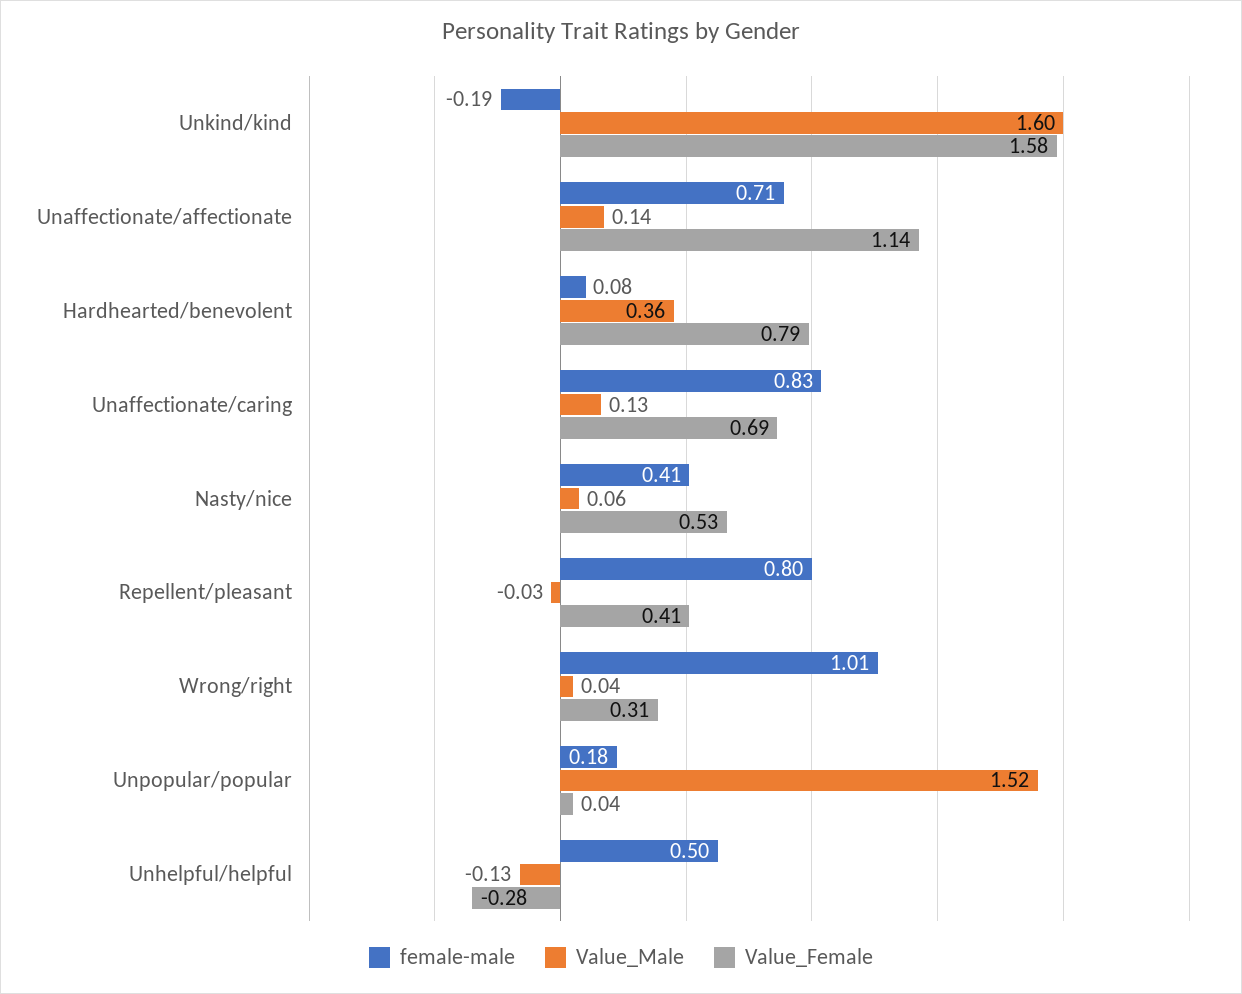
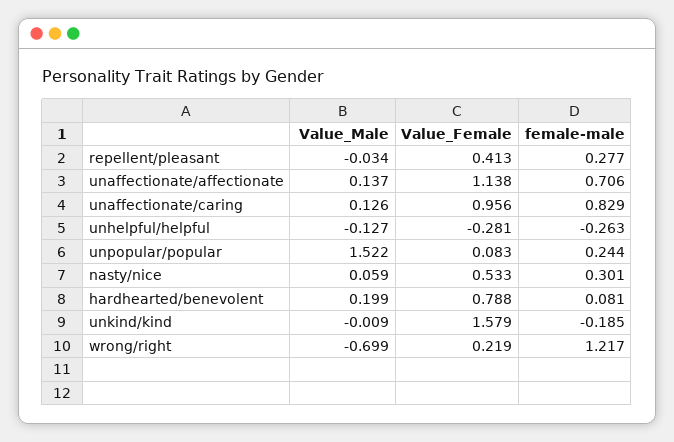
  {
    "female-male": {
      "Unkind/kind": -0.185,
      "Unaffectionate/affectionate": 0.706,
      "Hardhearted/benevolent": 0.081,
      "Unaffectionate/caring": 0.829,
-     "Nasty/nice": 0.41,
+     "Nasty/nice": 0.301,
-     "Repellent/pleasant": 0.8,
+     "Repellent/pleasant": 0.277,
-     "Wrong/right": 1.01,
+     "Wrong/right": 1.217,
-     "Unpopular/popular": 0.18,
+     "Unpopular/popular": 0.244,
-     "Unhelpful/helpful": 0.5
+     "Unhelpful/helpful": -0.263
    },
    "Value_Male": {
-     "Unkind/kind": 1.6,
+     "Unkind/kind": -0.009,
      "Unaffectionate/affectionate": 0.137,
-     "Hardhearted/benevolent": 0.36,
+     "Hardhearted/benevolent": 0.199,
      "Unaffectionate/caring": 0.126,
      "Nasty/nice": 0.059,
      "Repellent/pleasant": -0.034,
-     "Wrong/right": 0.04,
+     "Wrong/right": -0.699,
      "Unpopular/popular": 1.522,
      "Unhelpful/helpful": -0.127
    },
    "Value_Female": {
      "Unkind/kind": 1.579,
      "Unaffectionate/affectionate": 1.138,
      "Hardhearted/benevolent": 0.788,
-     "Unaffectionate/caring": 0.69,
+     "Unaffectionate/caring": 0.956,
      "Nasty/nice": 0.533,
      "Repellent/pleasant": 0.413,
-     "Wrong/right": 0.31,
+     "Wrong/right": 0.219,
-     "Unpopular/popular": 0.04,
+     "Unpopular/popular": 0.083,
      "Unhelpful/helpful": -0.281
    }
  }

